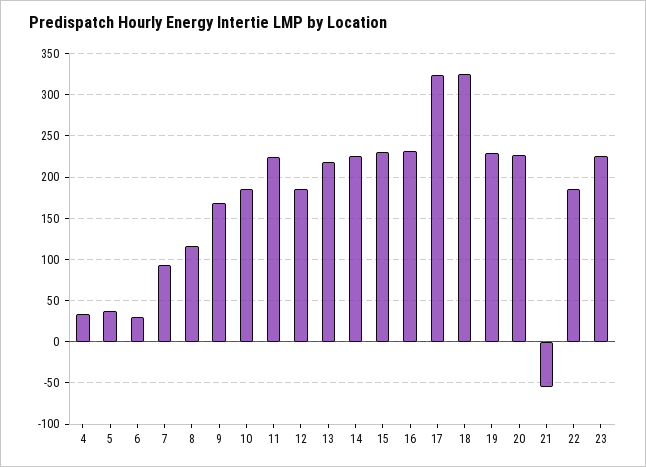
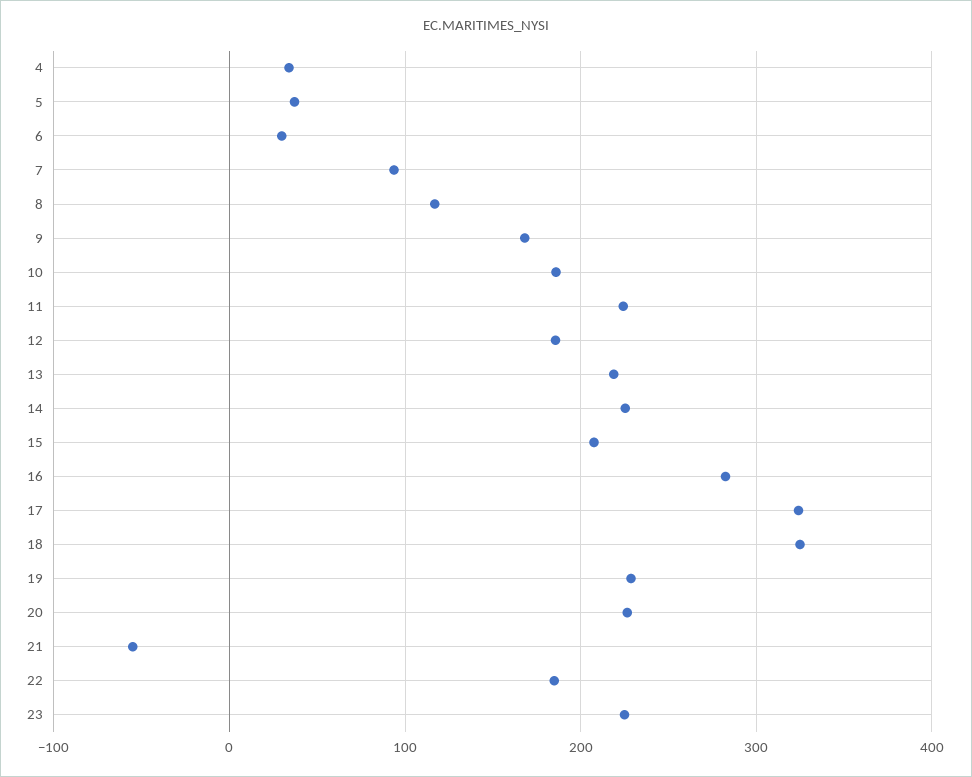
  {
    "4": 30,
    "5": 40,
    "6": 30,
    "7": 90,
    "8": 120,
    "9": 170,
    "10": 190,
    "11": 220,
    "12": 190,
    "13": 220,
    "14": 230,
-   "15": 230,
+   "15": 210,
-   "16": 230,
+   "16": 280,
    "17": 320,
    "18": 330,
    "19": 230,
    "20": 230,
    "21": -60,
    "22": 190,
    "23": 230
  }

